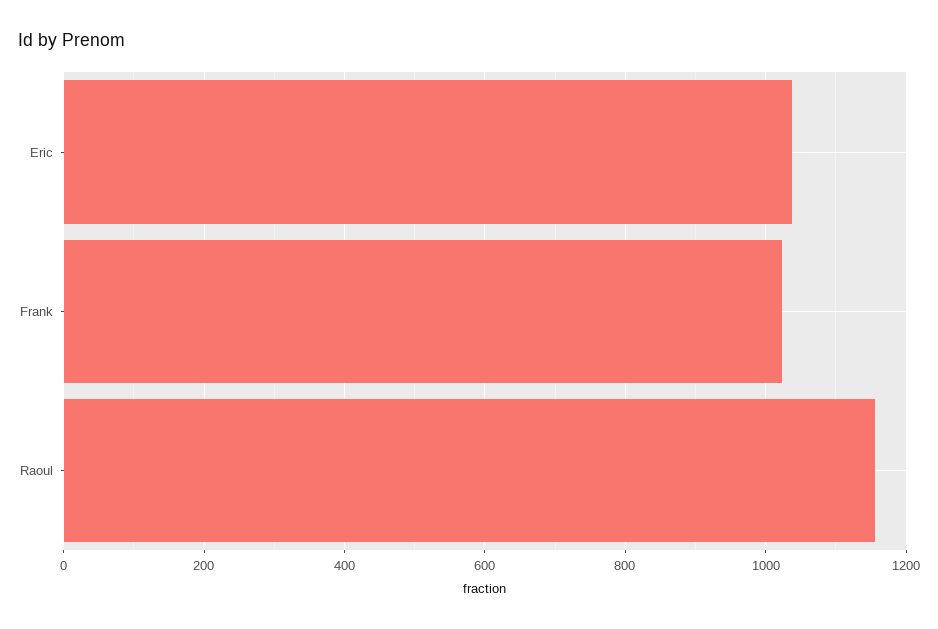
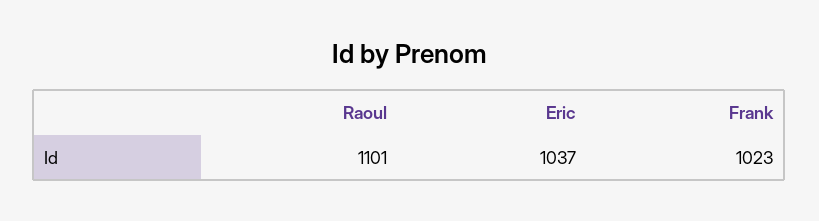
  {
    "Eric": 1037,
    "Frank": 1023,
-   "Raoul": 1160
+   "Raoul": 1101
  }

